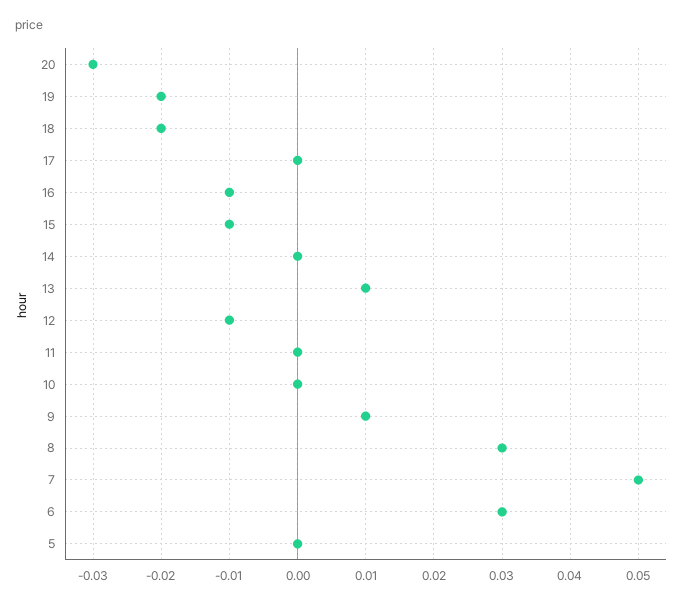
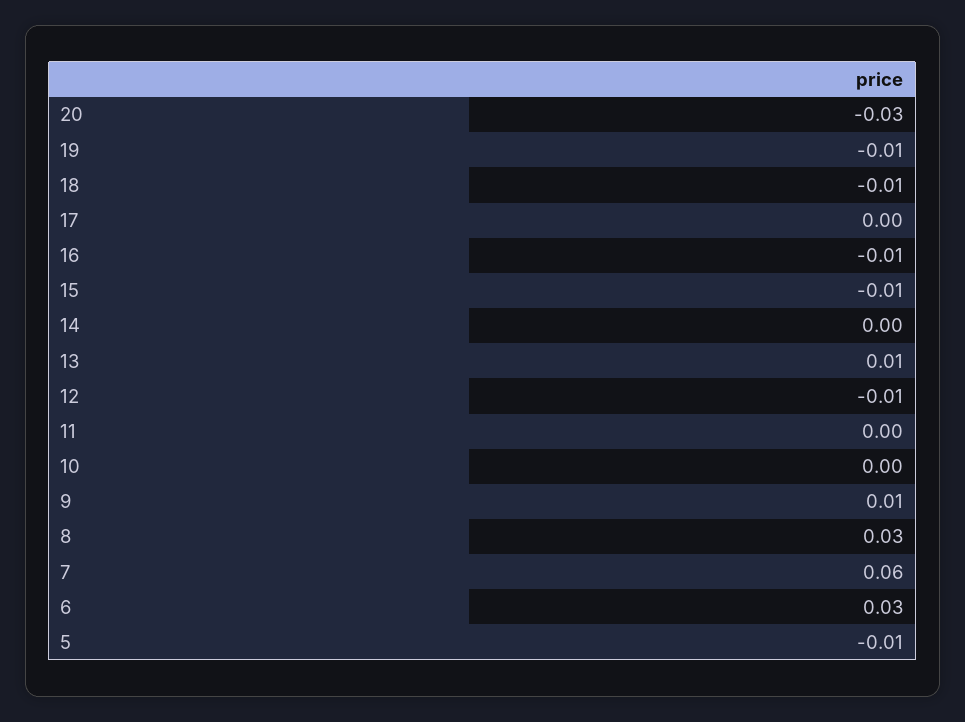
  {
    "20": -0.03,
-   "19": -0.02,
+   "19": -0.01,
-   "18": -0.02,
+   "18": -0.01,
    "17": 0,
    "16": -0.01,
    "15": -0.01,
    "14": 0,
    "13": 0.01,
    "12": -0.01,
    "11": 0,
    "10": 0,
    "9": 0.01,
    "8": 0.03,
-   "7": 0.05,
+   "7": 0.06,
    "6": 0.03,
-   "5": 0
+   "5": -0.01
  }

